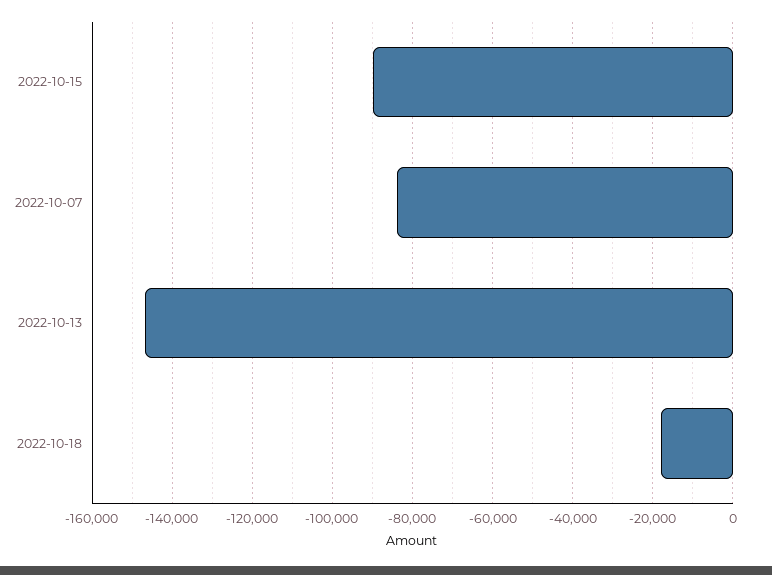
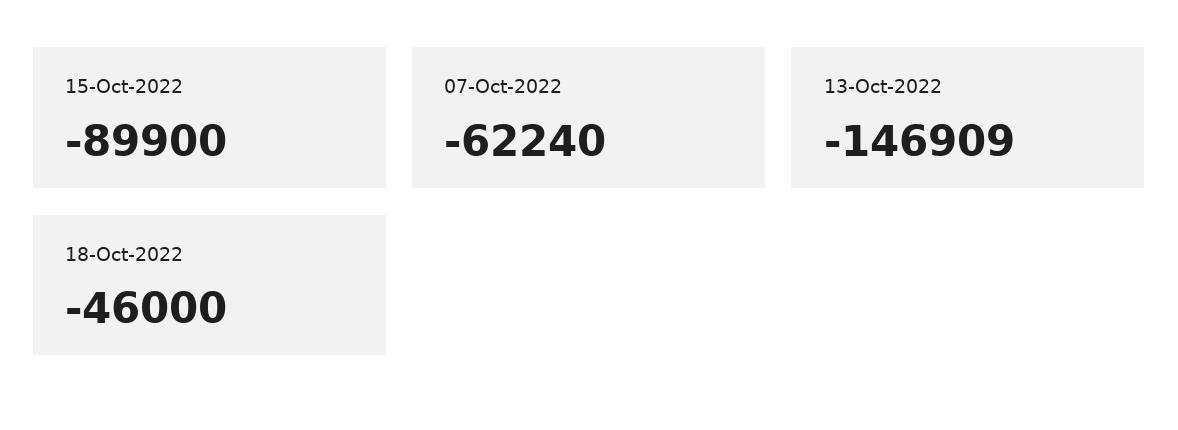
  {
    "2022-10-15": -89900,
-   "2022-10-07": -84000,
+   "2022-10-07": -62240,
    "2022-10-13": -146909,
-   "2022-10-18": -18000
+   "2022-10-18": -46000
  }

